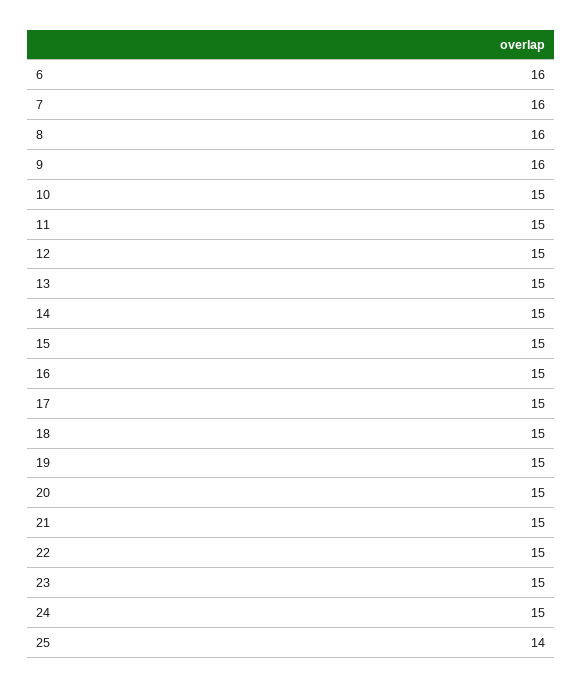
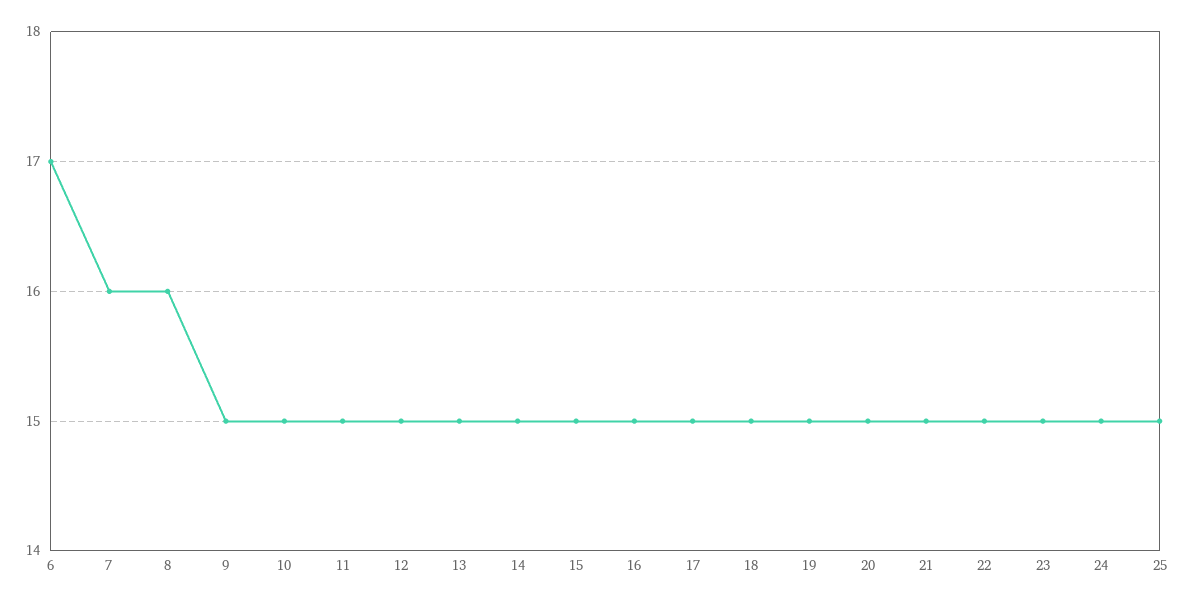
  {
-   "6": 16,
+   "6": 17,
    "7": 16,
    "8": 16,
-   "9": 16,
+   "9": 15,
    "10": 15,
    "11": 15,
    "12": 15,
    "13": 15,
    "14": 15,
    "15": 15,
    "16": 15,
    "17": 15,
    "18": 15,
    "19": 15,
    "20": 15,
    "21": 15,
    "22": 15,
    "23": 15,
    "24": 15,
-   "25": 14
+   "25": 15
  }

